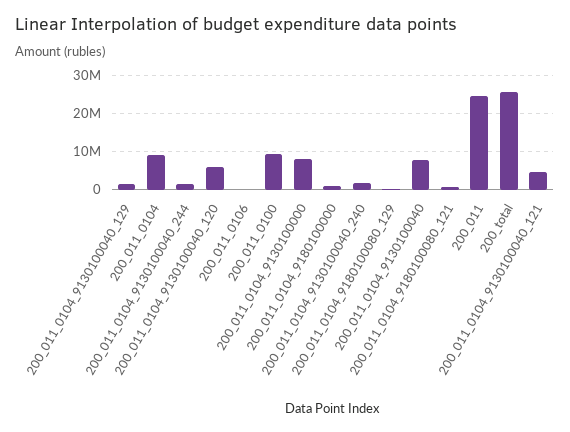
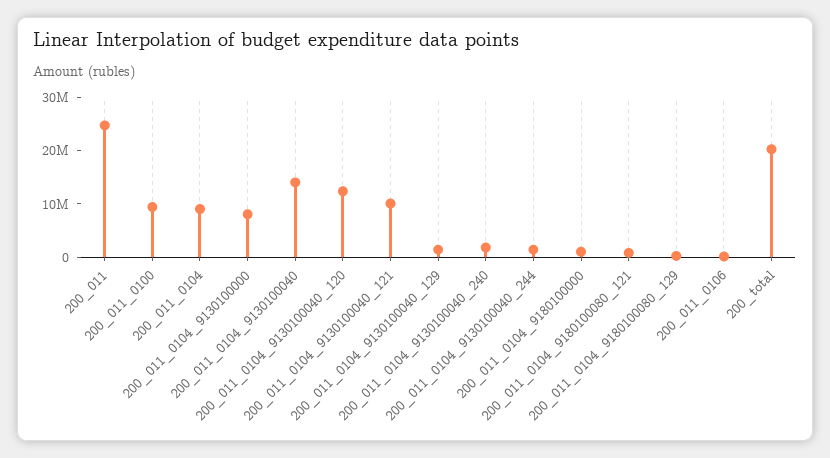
  {
    "200_011_0104_9130100040_129": 2000000,
    "200_011_0104": 10000000,
    "200_011_0104_9130100040_244": 2000000,
-   "200_011_0104_9130100040_120": 6000000,
+   "200_011_0104_9130100040_120": 12000000,
    "200_011_0106": 0,
    "200_011_0100": 10000000,
    "200_011_0104_9130100000": 8000000,
    "200_011_0104_9180100000": 0,
    "200_011_0104_9130100040_240": 2000000,
    "200_011_0104_9180100080_129": 0,
-   "200_011_0104_9130100040": 8000000,
+   "200_011_0104_9130100040": 14000000,
    "200_011_0104_9180100080_121": 0,
    "200_011": 24000000,
-   "200_total": 26000000,
+   "200_total": 20000000,
-   "200_011_0104_9130100040_121": 4000000
+   "200_011_0104_9130100040_121": 10000000
  }

